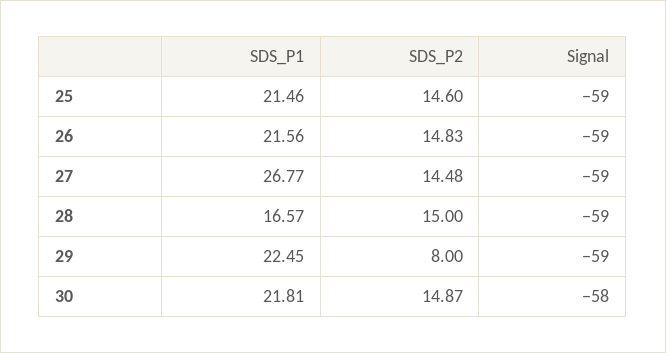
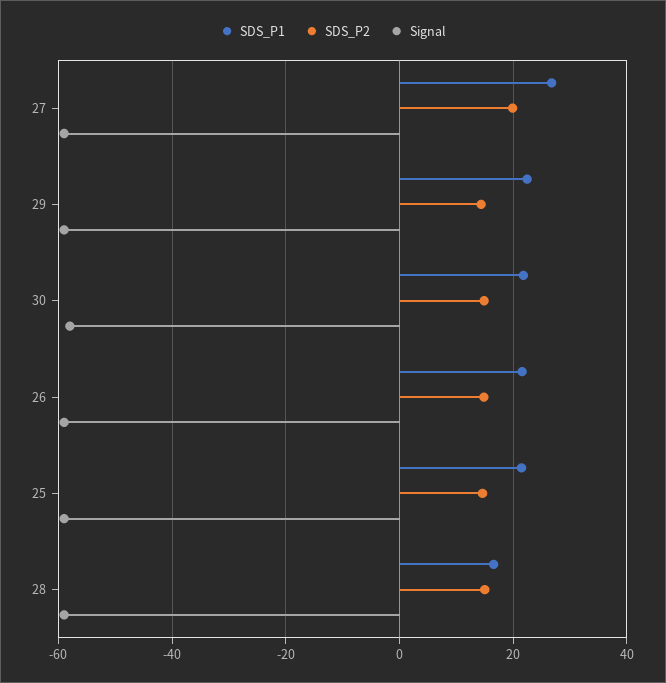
  {
    "SDS_P1": {
      "25": 21.46,
      "26": 21.56,
      "27": 26.77,
      "28": 16.57,
      "29": 22.45,
      "30": 21.81
    },
    "SDS_P2": {
      "25": 14.6,
      "26": 14.83,
-     "27": 14.48,
+     "27": 20,
      "28": 15,
-     "29": 8,
+     "29": 14,
      "30": 14.87
    },
    "Signal": {
      "25": -59,
      "26": -59,
      "27": -59,
      "28": -59,
      "29": -59,
      "30": -58
    }
  }

